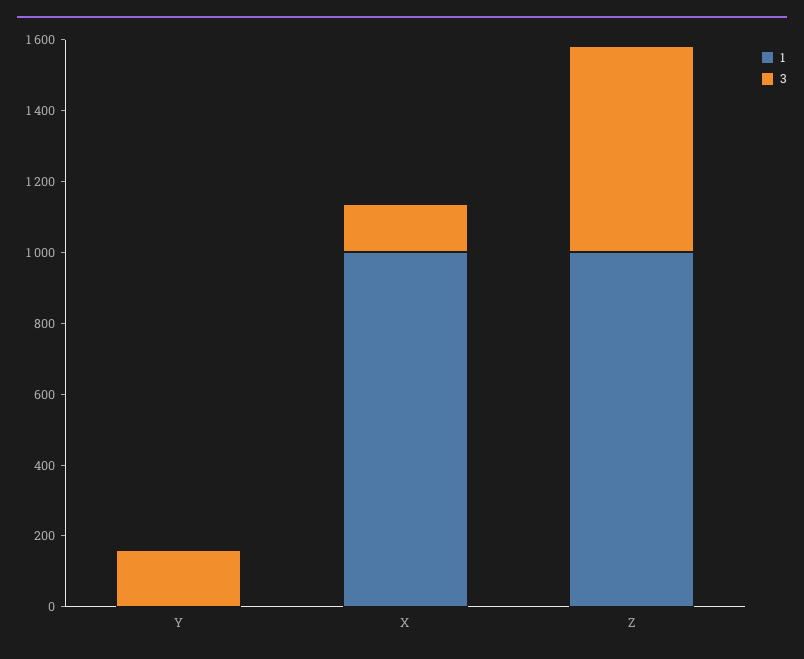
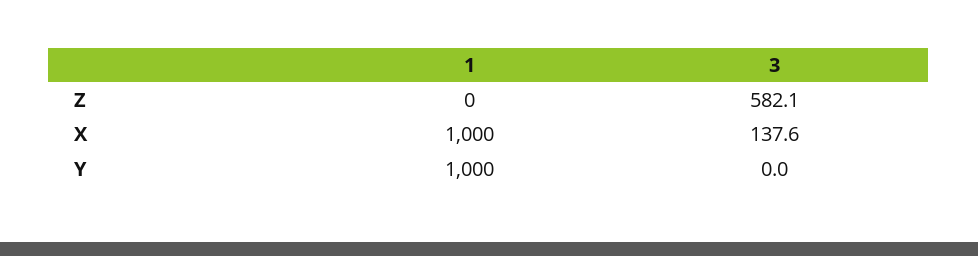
  {
    "1": {
-     "Y": 0,
+     "Y": 1000,
      "X": 1000,
-     "Z": 1000
+     "Z": 0
    },
    "3": {
-     "Y": 150,
+     "Y": 0,
      "X": 137.6,
      "Z": 582.1
    }
  }

